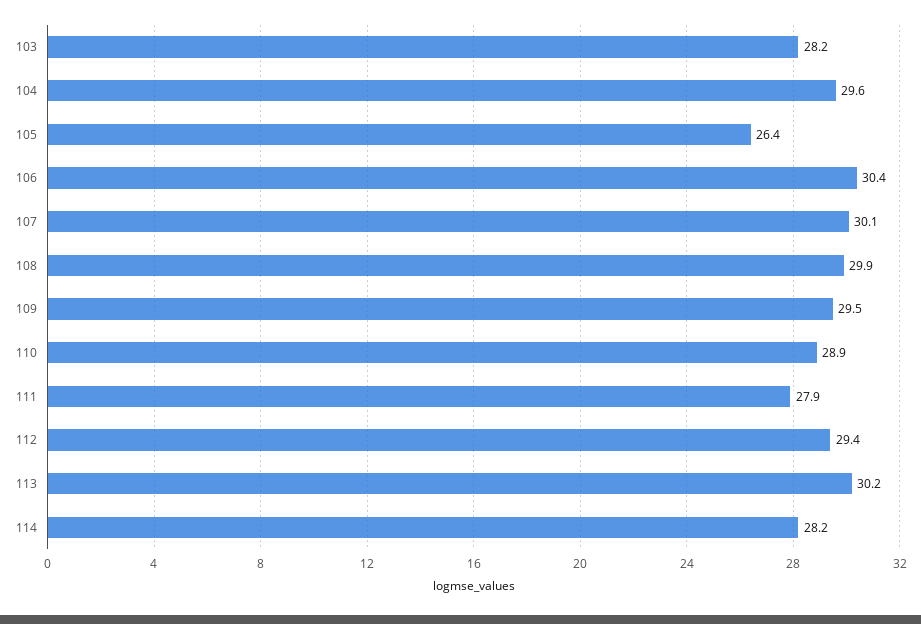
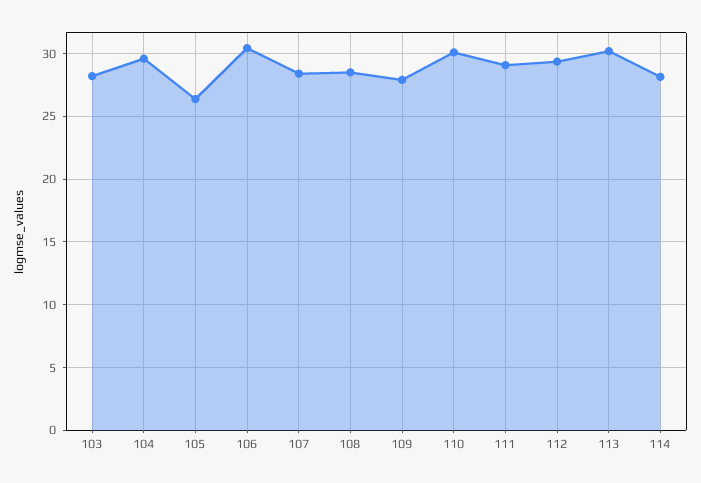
  {
    "103": 28.2,
    "104": 29.6,
    "105": 26.4,
    "106": 30.4,
-   "107": 30.1,
+   "107": 28.5,
-   "108": 29.9,
+   "108": 28.5,
-   "109": 29.5,
+   "109": 28,
-   "110": 28.9,
+   "110": 30,
-   "111": 27.9,
+   "111": 29,
    "112": 29.4,
    "113": 30.2,
    "114": 28.2
  }

